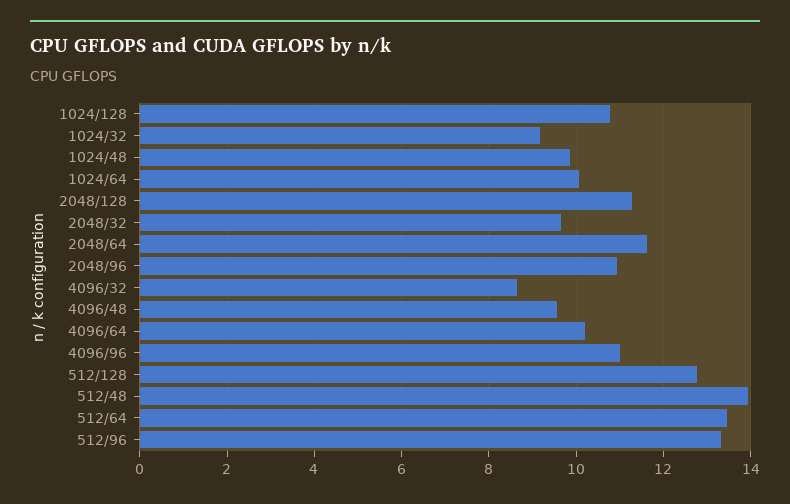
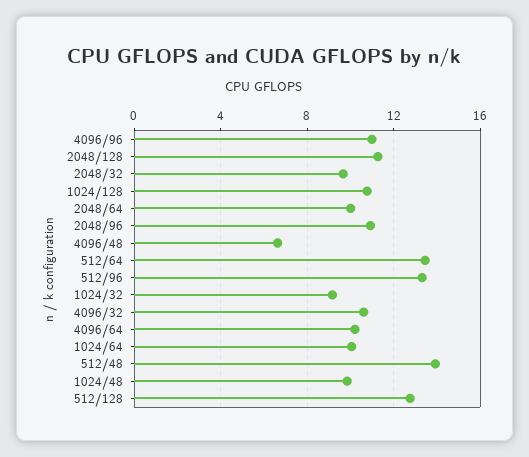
  {
    "1024/128": 10.8,
    "1024/32": 9.2,
    "1024/48": 9.8,
    "1024/64": 10,
    "2048/128": 11.2,
    "2048/32": 9.6,
-   "2048/64": 11.6,
+   "2048/64": 10,
    "2048/96": 11,
-   "4096/32": 8.6,
+   "4096/32": 10.5,
-   "4096/48": 9.6,
+   "4096/48": 6.5,
    "4096/64": 10.2,
    "4096/96": 11,
    "512/128": 12.8,
    "512/48": 14,
    "512/64": 13.4,
    "512/96": 13.4
  }

